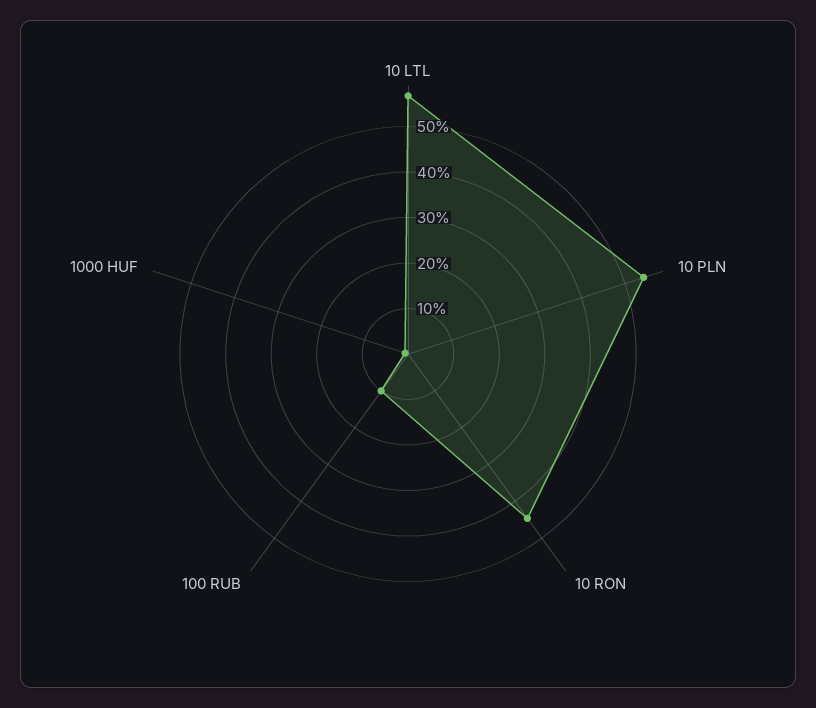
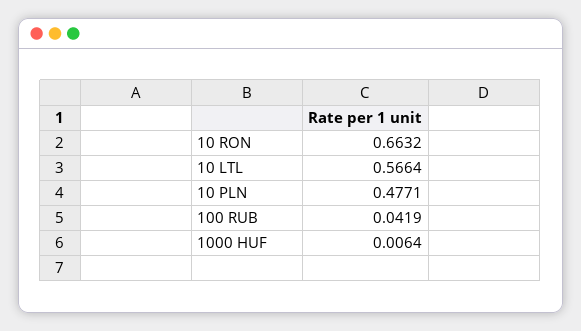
  {
    "10 LTL": 0.5664,
-   "10 PLN": 0.54,
+   "10 PLN": 0.4771,
-   "10 RON": 0.44,
+   "10 RON": 0.6632,
-   "100 RUB": 0.1,
+   "100 RUB": 0.0419,
    "1000 HUF": 0.0064
  }

